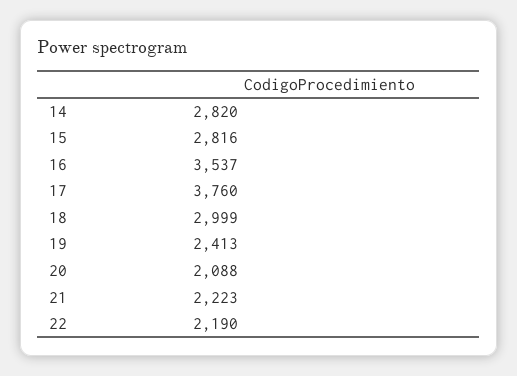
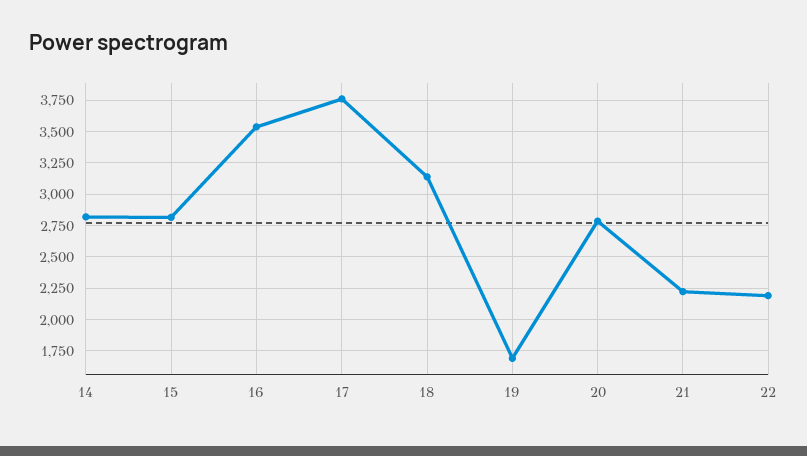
  {
    "14": 2820,
    "15": 2816,
    "16": 3537,
    "17": 3760,
-   "18": 2999,
+   "18": 3150,
-   "19": 2413,
+   "19": 1700,
-   "20": 2088,
+   "20": 2800,
    "21": 2223,
    "22": 2190
  }

